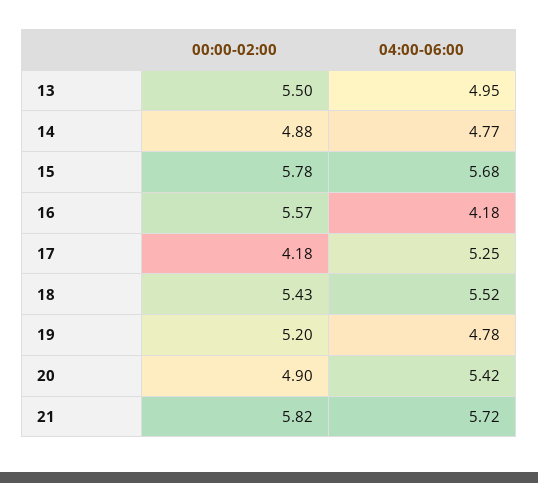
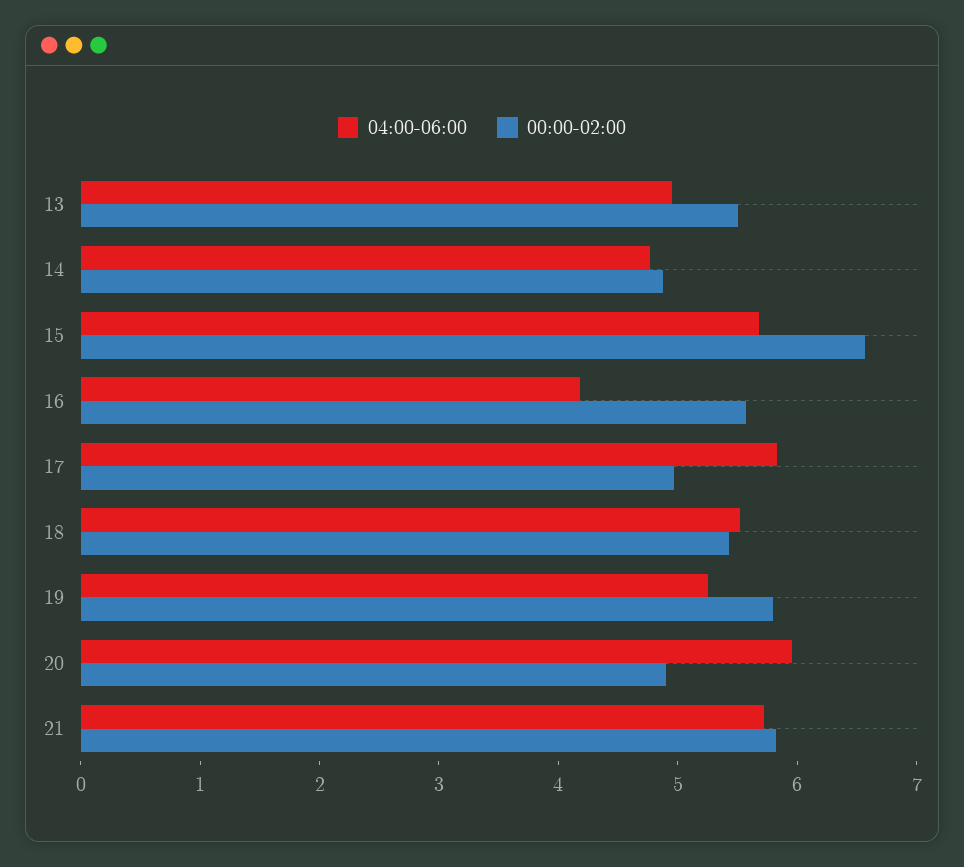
  {
    "00:00-02:00": {
      "13": 5.5,
      "14": 4.88,
-     "15": 5.78,
+     "15": 6.6,
      "16": 5.57,
-     "17": 4.18,
+     "17": 5,
      "18": 5.43,
-     "19": 5.2,
+     "19": 5.8,
      "20": 4.9,
      "21": 5.82
    },
    "04:00-06:00": {
      "13": 4.95,
      "14": 4.77,
      "15": 5.68,
      "16": 4.18,
-     "17": 5.25,
+     "17": 5.8,
      "18": 5.52,
-     "19": 4.78,
+     "19": 5.2,
-     "20": 5.42,
+     "20": 6,
      "21": 5.72
    }
  }

